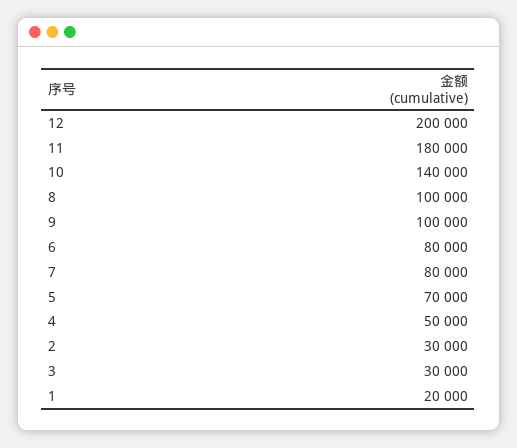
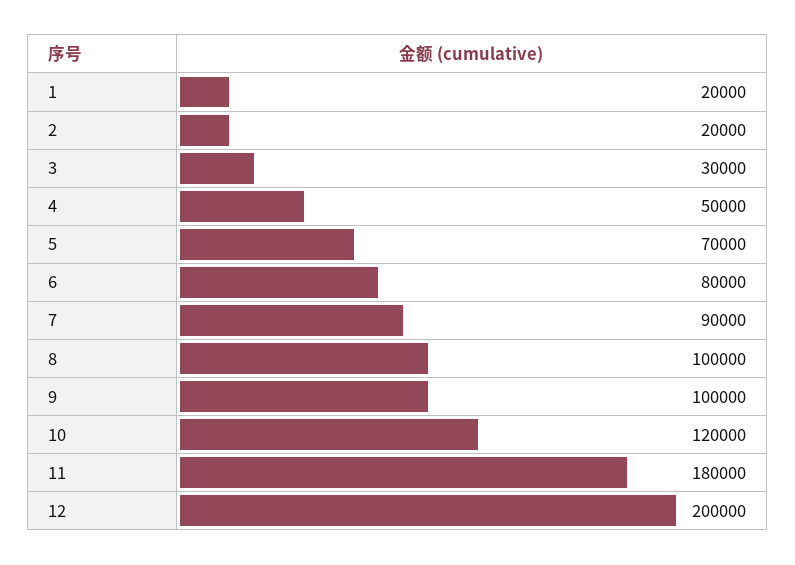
  {
    "12": 200000,
    "11": 180000,
-   "10": 140000,
+   "10": 120000,
    "8": 100000,
    "9": 100000,
    "6": 80000,
-   "7": 80000,
+   "7": 90000,
    "5": 70000,
    "4": 50000,
-   "2": 30000,
+   "2": 20000,
    "3": 30000,
    "1": 20000
  }

